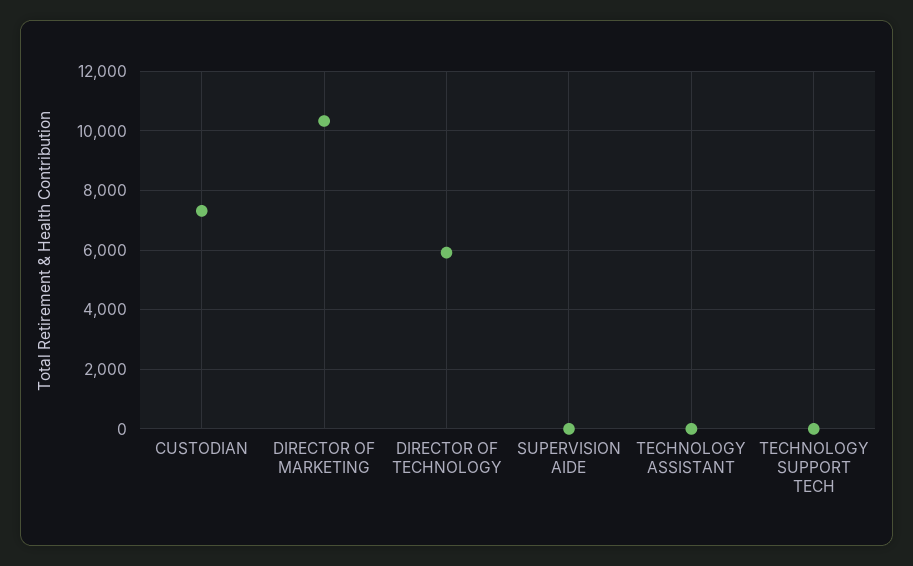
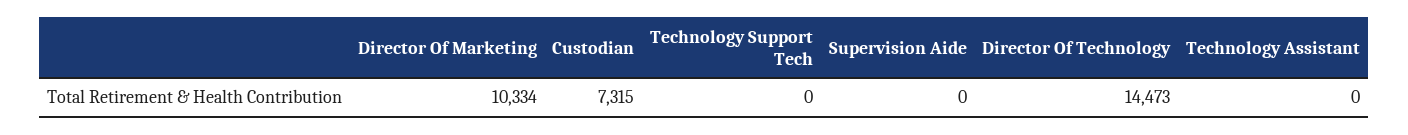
  {
    "CUSTODIAN": 7315,
    "DIRECTOR OF MARKETING": 10334,
-   "DIRECTOR OF TECHNOLOGY": 6000,
+   "DIRECTOR OF TECHNOLOGY": 14473,
    "SUPERVISION AIDE": 0,
    "TECHNOLOGY ASSISTANT": 0,
    "TECHNOLOGY SUPPORT TECH": 0
  }

